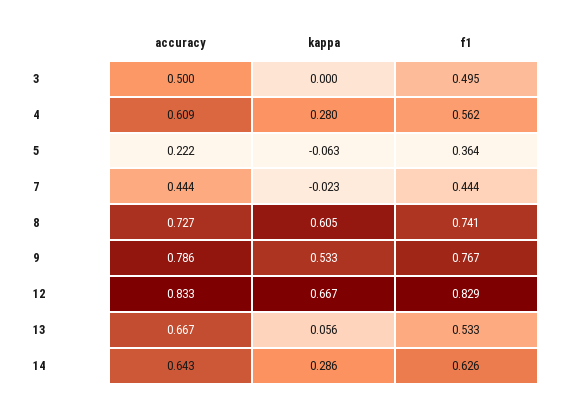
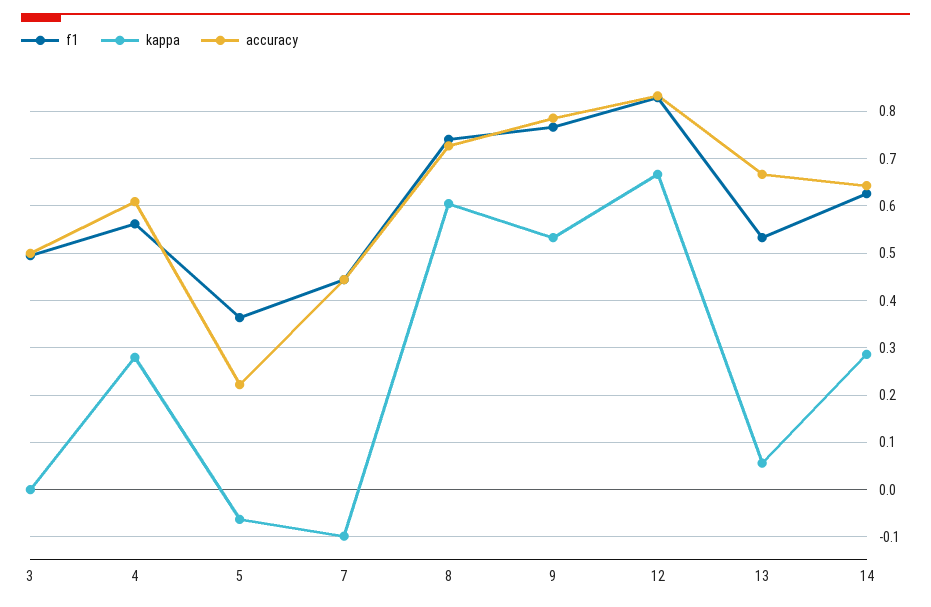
  {
    "accuracy": {
      "3": 0.5,
      "4": 0.609,
      "5": 0.222,
      "7": 0.444,
      "8": 0.727,
      "9": 0.786,
      "12": 0.833,
      "13": 0.667,
      "14": 0.643
    },
    "kappa": {
      "3": 0,
      "4": 0.28,
      "5": -0.063,
-     "7": -0.023,
+     "7": -0.1,
      "8": 0.605,
      "9": 0.533,
      "12": 0.667,
      "13": 0.056,
      "14": 0.286
    },
    "f1": {
      "3": 0.495,
      "4": 0.562,
      "5": 0.364,
      "7": 0.444,
      "8": 0.741,
      "9": 0.767,
      "12": 0.829,
      "13": 0.533,
      "14": 0.626
    }
  }

